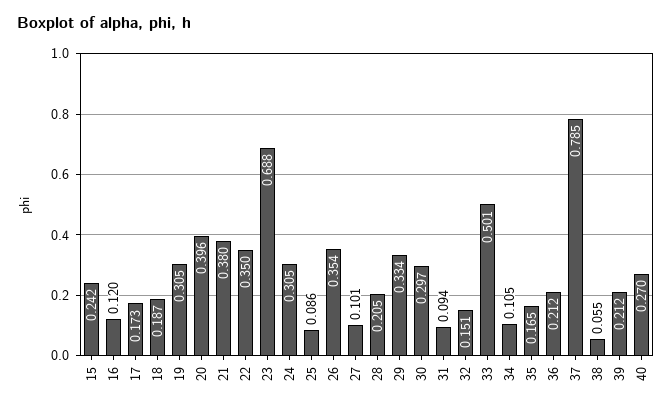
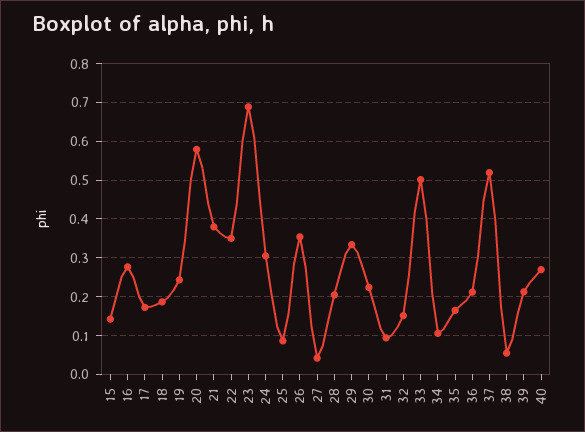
  {
-   "15": 0.242,
+   "15": 0.14,
-   "16": 0.12,
+   "16": 0.28,
    "17": 0.173,
    "18": 0.187,
-   "19": 0.305,
+   "19": 0.24,
-   "20": 0.396,
+   "20": 0.58,
    "21": 0.38,
    "22": 0.35,
    "23": 0.688,
    "24": 0.305,
    "25": 0.086,
    "26": 0.354,
-   "27": 0.101,
+   "27": 0.04,
    "28": 0.205,
    "29": 0.334,
-   "30": 0.297,
+   "30": 0.22,
    "31": 0.094,
    "32": 0.151,
    "33": 0.501,
    "34": 0.105,
    "35": 0.165,
    "36": 0.212,
-   "37": 0.785,
+   "37": 0.52,
    "38": 0.055,
    "39": 0.212,
    "40": 0.27
  }

